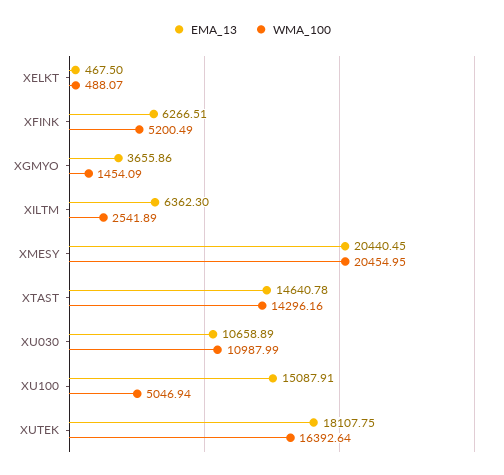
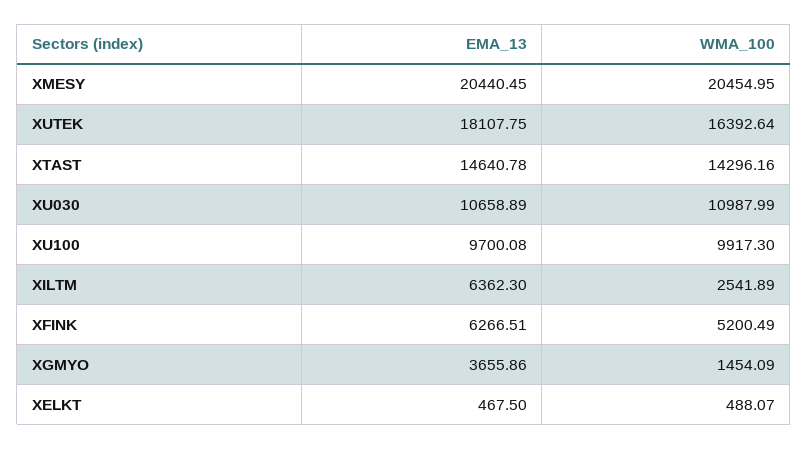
  {
    "EMA_13": {
      "XELKT": 467.5,
      "XFINK": 6266.51,
      "XGMYO": 3655.86,
      "XILTM": 6362.3,
      "XMESY": 20440.45,
      "XTAST": 14640.78,
      "XU030": 10658.89,
-     "XU100": 15087.91,
+     "XU100": 9700.08,
      "XUTEK": 18107.75
    },
    "WMA_100": {
      "XELKT": 488.07,
      "XFINK": 5200.49,
      "XGMYO": 1454.09,
      "XILTM": 2541.89,
      "XMESY": 20454.95,
      "XTAST": 14296.16,
      "XU030": 10987.99,
-     "XU100": 5046.94,
+     "XU100": 9917.3,
      "XUTEK": 16392.64
    }
  }

